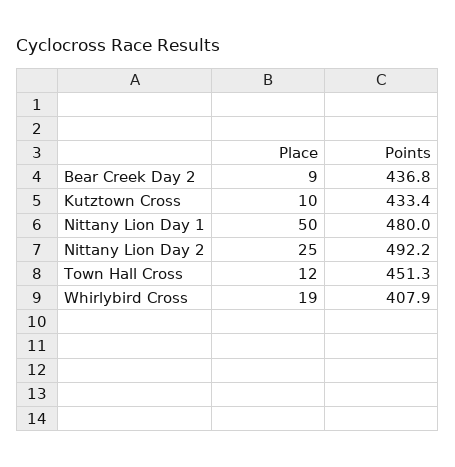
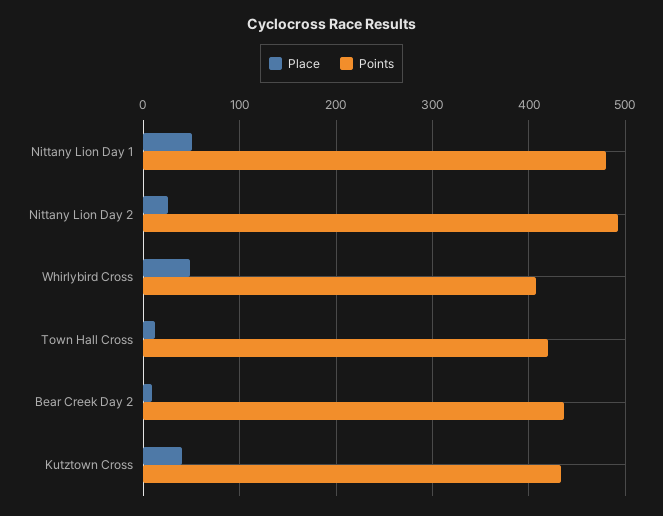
  {
    "Place": {
      "Bear Creek Day 2": 9,
-     "Kutztown Cross": 10,
+     "Kutztown Cross": 40,
      "Nittany Lion Day 1": 50,
      "Nittany Lion Day 2": 25,
      "Town Hall Cross": 12,
-     "Whirlybird Cross": 19
+     "Whirlybird Cross": 50
    },
    "Points": {
      "Bear Creek Day 2": 436.8,
      "Kutztown Cross": 433.4,
      "Nittany Lion Day 1": 480,
      "Nittany Lion Day 2": 492.2,
-     "Town Hall Cross": 451.3,
+     "Town Hall Cross": 420,
      "Whirlybird Cross": 407.9
    }
  }

